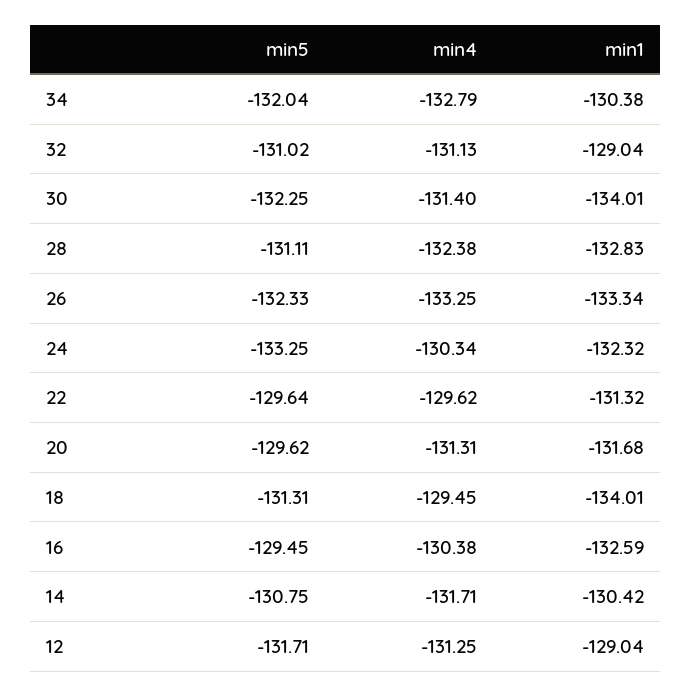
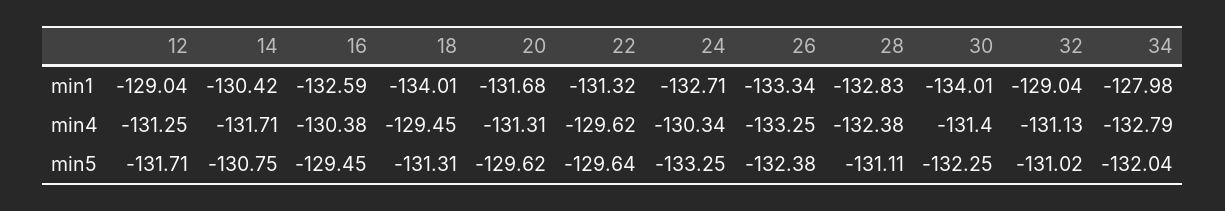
  {
    "min5": {
      "34": -132.04,
      "32": -131.02,
      "30": -132.25,
      "28": -131.11,
-     "26": -132.33,
+     "26": -132.38,
      "24": -133.25,
      "22": -129.64,
      "20": -129.62,
      "18": -131.31,
      "16": -129.45,
      "14": -130.75,
      "12": -131.71
    },
    "min4": {
      "34": -132.79,
      "32": -131.13,
      "30": -131.4,
      "28": -132.38,
      "26": -133.25,
      "24": -130.34,
      "22": -129.62,
      "20": -131.31,
      "18": -129.45,
      "16": -130.38,
      "14": -131.71,
      "12": -131.25
    },
    "min1": {
-     "34": -130.38,
+     "34": -127.98,
      "32": -129.04,
      "30": -134.01,
      "28": -132.83,
      "26": -133.34,
-     "24": -132.32,
+     "24": -132.71,
      "22": -131.32,
      "20": -131.68,
      "18": -134.01,
      "16": -132.59,
      "14": -130.42,
      "12": -129.04
    }
  }

